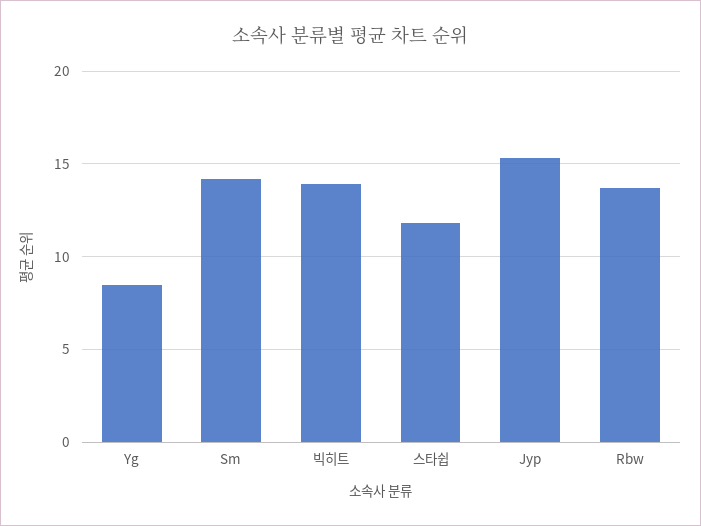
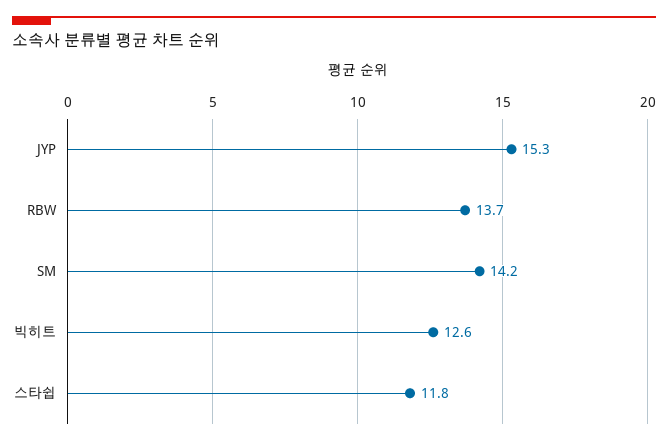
  {
-   "Yg": 8.5,
    "Sm": 14.2,
-   "빅히트": 14,
+   "빅히트": 12.6,
    "스타쉽": 11.8,
    "Jyp": 15.3,
    "Rbw": 13.7
  }

